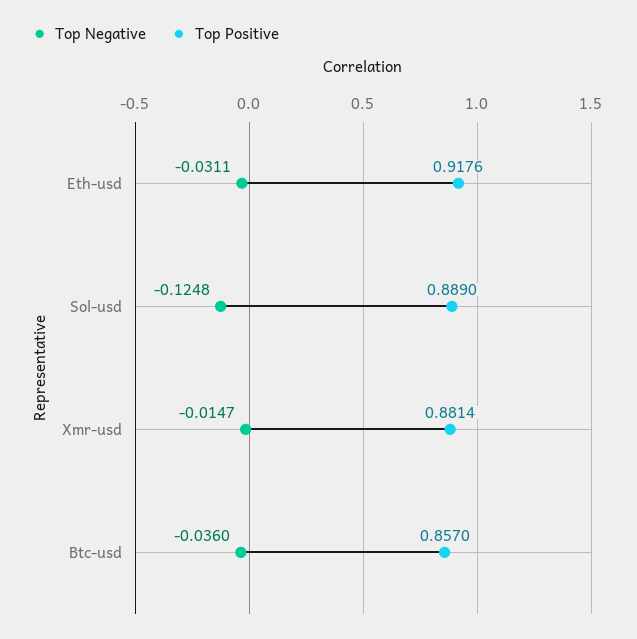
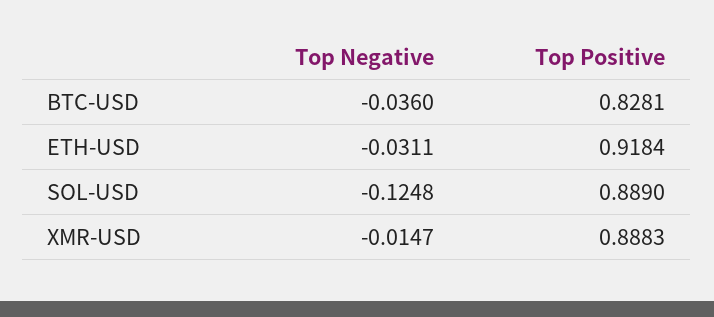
  {
    "Top Negative": {
      "Eth-usd": -0.0311,
      "Sol-usd": -0.1248,
      "Xmr-usd": -0.0147,
      "Btc-usd": -0.036
    },
    "Top Positive": {
-     "Eth-usd": 0.9176,
+     "Eth-usd": 0.9184,
      "Sol-usd": 0.889,
-     "Xmr-usd": 0.8814,
+     "Xmr-usd": 0.8883,
-     "Btc-usd": 0.857
+     "Btc-usd": 0.8281
    }
  }

